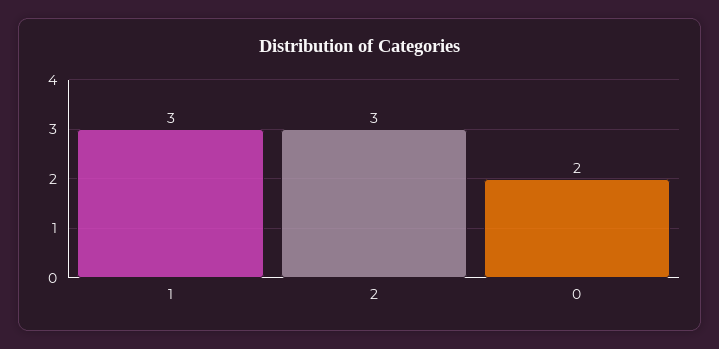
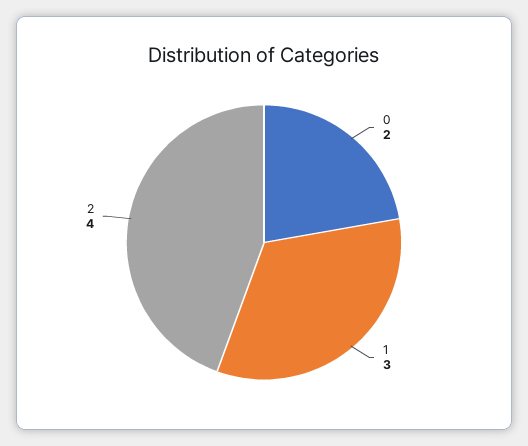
  {
    "1": 3,
-   "2": 3,
+   "2": 4,
    "0": 2
  }

